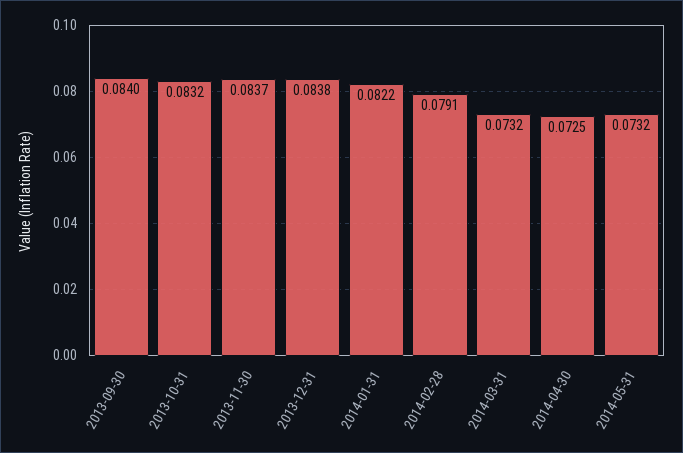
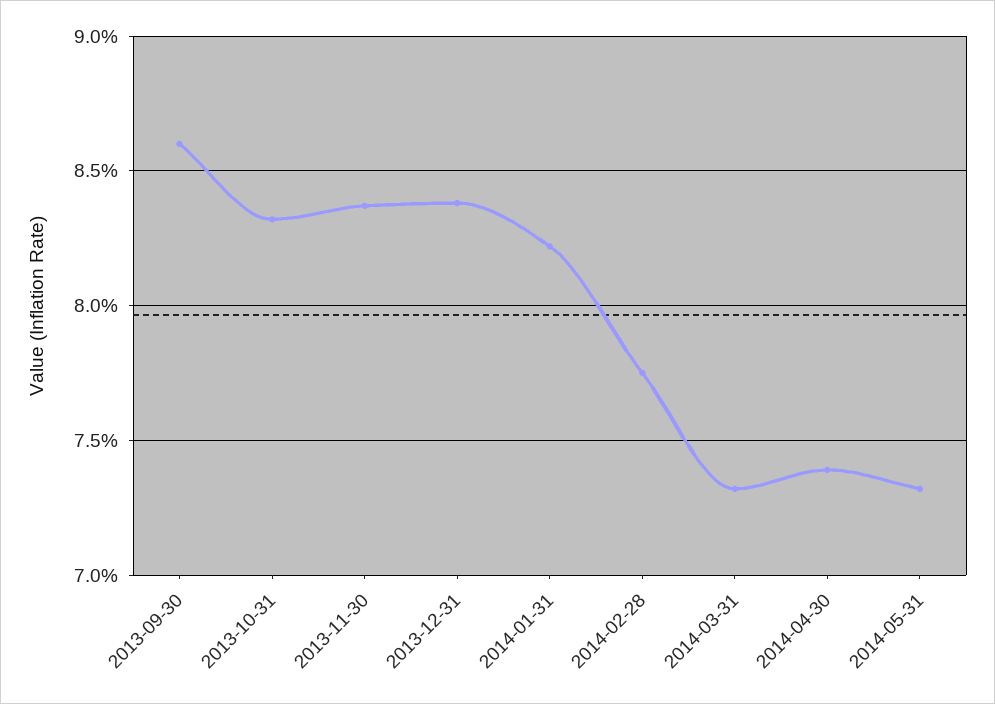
  {
-   "2013-09-30": 0.084,
+   "2013-09-30": 0.086,
    "2013-10-31": 0.0832,
    "2013-11-30": 0.0837,
    "2013-12-31": 0.0838,
    "2014-01-31": 0.0822,
-   "2014-02-28": 0.0791,
+   "2014-02-28": 0.0775,
    "2014-03-31": 0.0732,
-   "2014-04-30": 0.0725,
+   "2014-04-30": 0.074,
    "2014-05-31": 0.0732
  }

